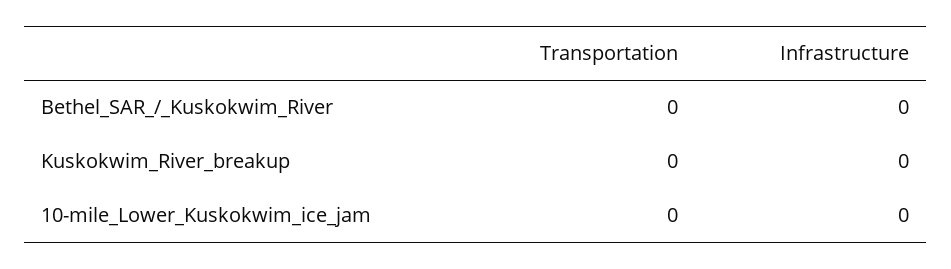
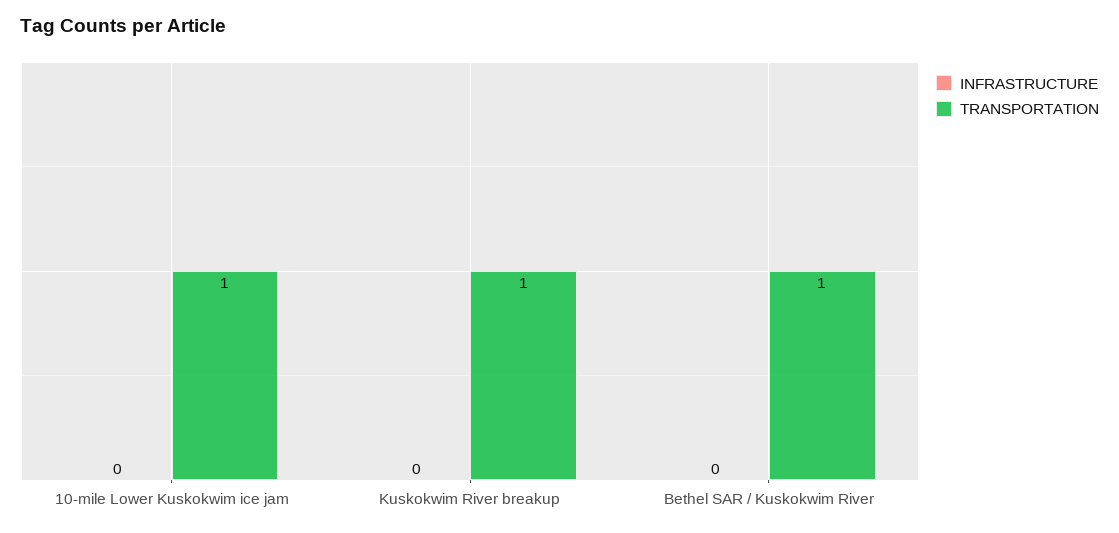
  {
    "Transportation": {
-     "Bethel_SAR_/_Kuskokwim_River": 0,
+     "Bethel_SAR_/_Kuskokwim_River": 1,
-     "Kuskokwim_River_breakup": 0,
+     "Kuskokwim_River_breakup": 1,
-     "10-mile_Lower_Kuskokwim_ice_jam": 0
+     "10-mile_Lower_Kuskokwim_ice_jam": 1
    },
    "Infrastructure": {
      "Bethel_SAR_/_Kuskokwim_River": 0,
      "Kuskokwim_River_breakup": 0,
      "10-mile_Lower_Kuskokwim_ice_jam": 0
    }
  }

